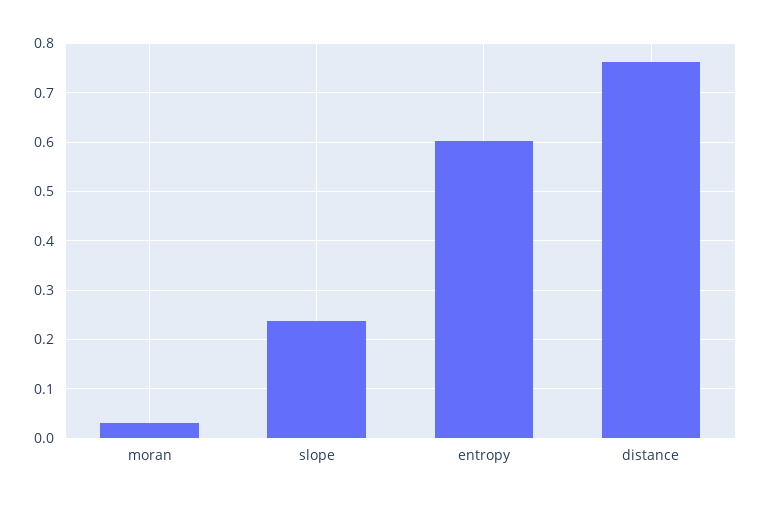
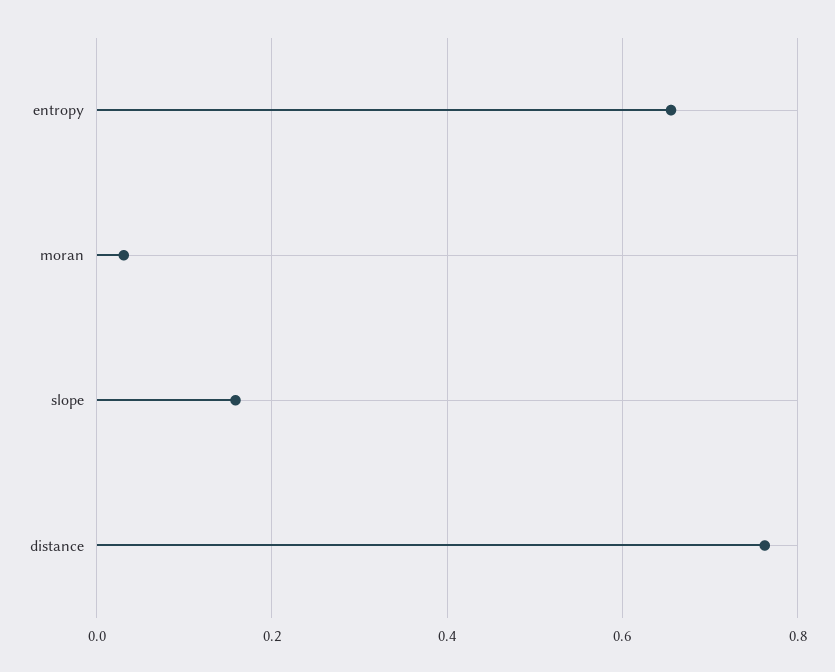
  {
    "moran": 0.04,
-   "slope": 0.24,
+   "slope": 0.16,
-   "entropy": 0.6,
+   "entropy": 0.66,
    "distance": 0.76
  }

